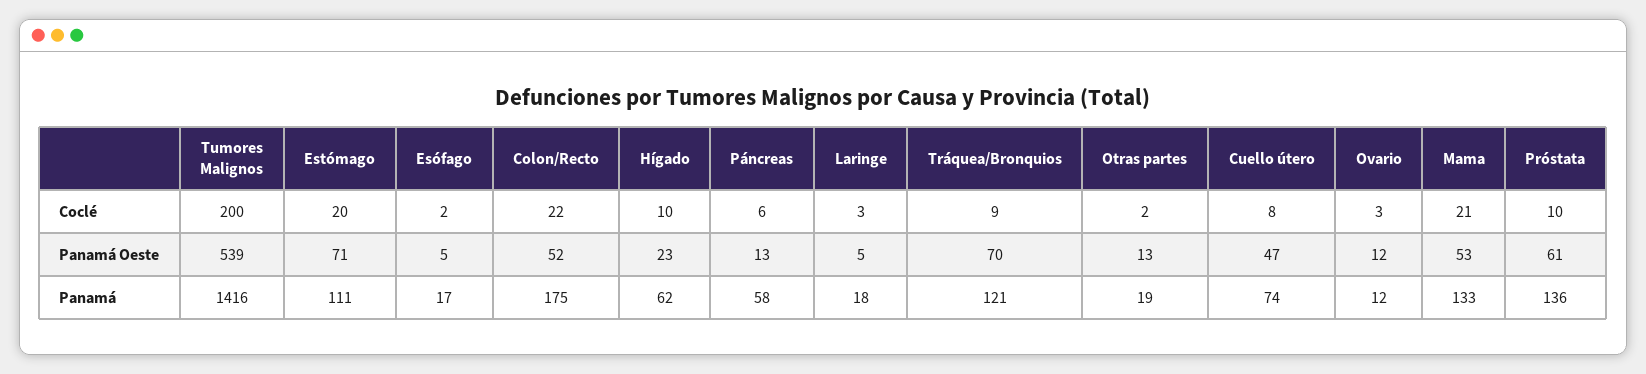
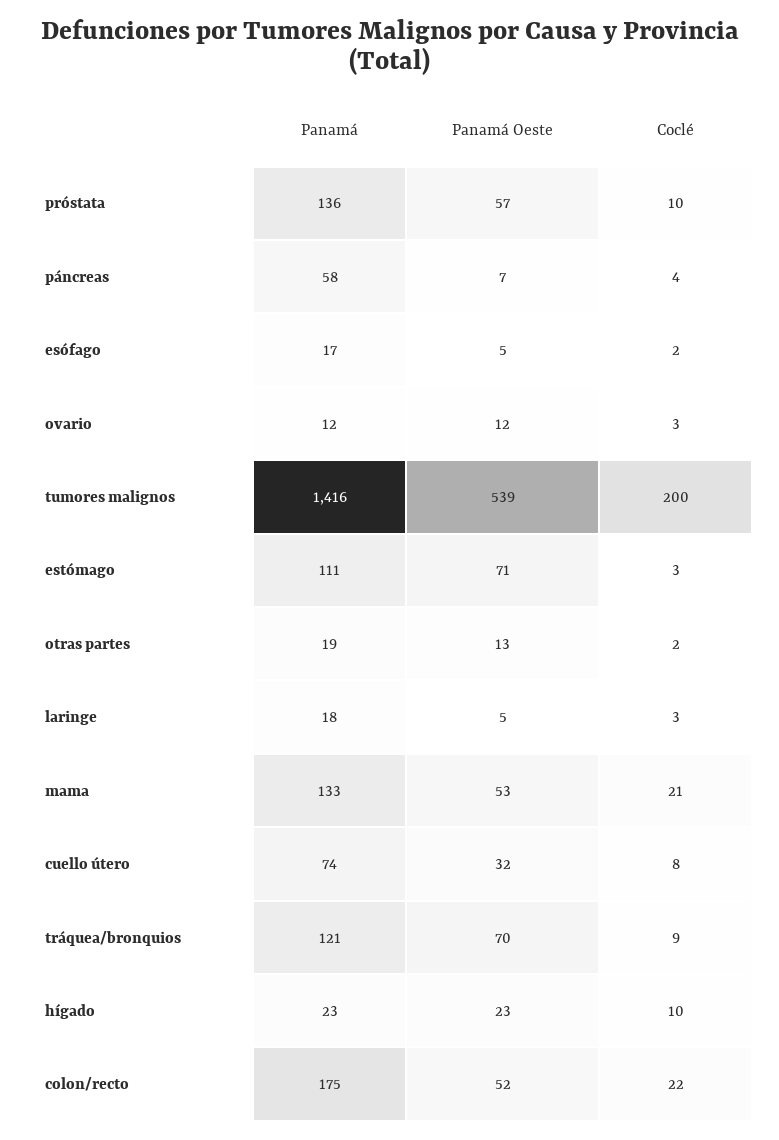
  {
    "Tumores Malignos": {
      "Coclé": 200,
      "Panamá Oeste": 539,
      "Panamá": 1416
    },
    "Estómago": {
-     "Coclé": 20,
+     "Coclé": 3,
      "Panamá Oeste": 71,
      "Panamá": 111
    },
    "Esófago": {
      "Coclé": 2,
      "Panamá Oeste": 5,
      "Panamá": 17
    },
    "Colon/Recto": {
      "Coclé": 22,
      "Panamá Oeste": 52,
      "Panamá": 175
    },
    "Hígado": {
      "Coclé": 10,
      "Panamá Oeste": 23,
-     "Panamá": 62
+     "Panamá": 23
    },
    "Páncreas": {
-     "Coclé": 6,
+     "Coclé": 4,
-     "Panamá Oeste": 13,
+     "Panamá Oeste": 7,
      "Panamá": 58
    },
    "Laringe": {
      "Coclé": 3,
      "Panamá Oeste": 5,
      "Panamá": 18
    },
    "Tráquea/Bronquios": {
      "Coclé": 9,
      "Panamá Oeste": 70,
      "Panamá": 121
    },
    "Otras partes": {
      "Coclé": 2,
      "Panamá Oeste": 13,
      "Panamá": 19
    },
    "Cuello útero": {
      "Coclé": 8,
-     "Panamá Oeste": 47,
+     "Panamá Oeste": 32,
      "Panamá": 74
    },
    "Ovario": {
      "Coclé": 3,
      "Panamá Oeste": 12,
      "Panamá": 12
    },
    "Mama": {
      "Coclé": 21,
      "Panamá Oeste": 53,
      "Panamá": 133
    },
    "Próstata": {
      "Coclé": 10,
-     "Panamá Oeste": 61,
+     "Panamá Oeste": 57,
      "Panamá": 136
    }
  }

